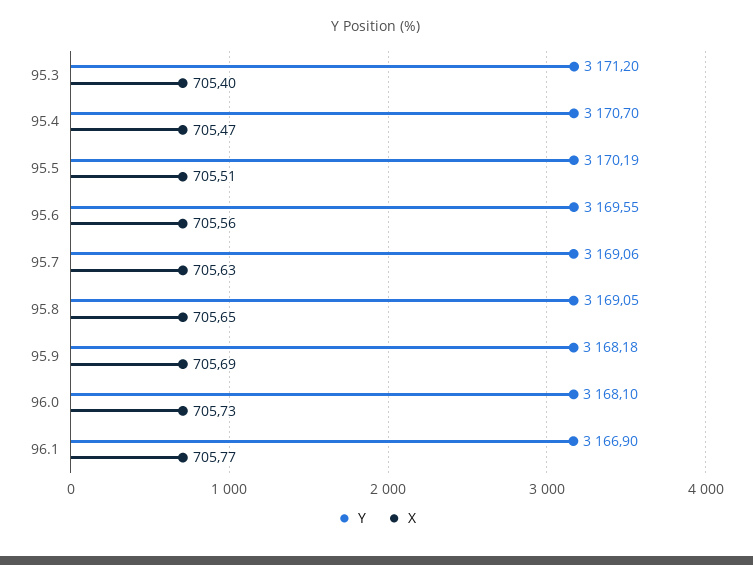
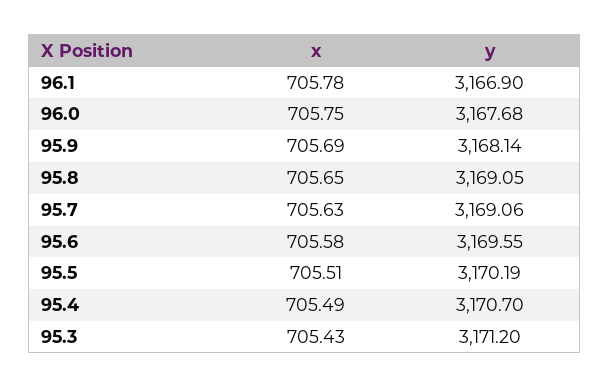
  {
    "Y": {
      "95.3": 3171.2,
      "95.4": 3170.7,
      "95.5": 3170.19,
      "95.6": 3169.55,
      "95.7": 3169.06,
      "95.8": 3169.05,
-     "95.9": 3168.18,
+     "95.9": 3168.14,
-     "96.0": 3168.1,
+     "96.0": 3167.68,
      "96.1": 3166.9
    },
    "X": {
-     "95.3": 705.4,
+     "95.3": 705.43,
-     "95.4": 705.47,
+     "95.4": 705.49,
      "95.5": 705.51,
-     "95.6": 705.56,
+     "95.6": 705.58,
      "95.7": 705.63,
      "95.8": 705.65,
      "95.9": 705.69,
-     "96.0": 705.73,
+     "96.0": 705.75,
-     "96.1": 705.77
+     "96.1": 705.78
    }
  }

